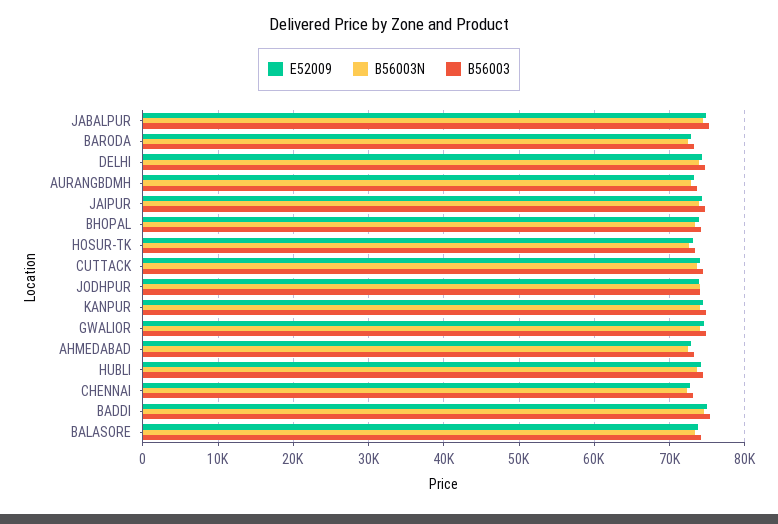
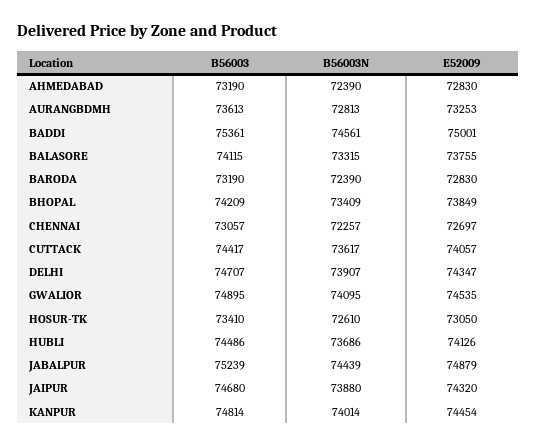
  {
    "E52009": {
      "JABALPUR": 74879,
      "BARODA": 72830,
      "DELHI": 74347,
      "AURANGBDMH": 73253,
      "JAIPUR": 74320,
      "BHOPAL": 73849,
      "HOSUR-TK": 73050,
      "CUTTACK": 74057,
-     "JODHPUR": 74000,
      "KANPUR": 74454,
      "GWALIOR": 74535,
      "AHMEDABAD": 72830,
      "HUBLI": 74126,
      "CHENNAI": 72697,
      "BADDI": 75001,
      "BALASORE": 73755
    },
    "B56003N": {
      "JABALPUR": 74439,
      "BARODA": 72390,
      "DELHI": 73907,
      "AURANGBDMH": 72813,
      "JAIPUR": 73880,
      "BHOPAL": 73409,
      "HOSUR-TK": 72610,
      "CUTTACK": 73617,
-     "JODHPUR": 74000,
      "KANPUR": 74014,
      "GWALIOR": 74095,
      "AHMEDABAD": 72390,
      "HUBLI": 73686,
      "CHENNAI": 72257,
      "BADDI": 74561,
      "BALASORE": 73315
    },
    "B56003": {
      "JABALPUR": 75239,
      "BARODA": 73190,
      "DELHI": 74707,
      "AURANGBDMH": 73613,
      "JAIPUR": 74680,
      "BHOPAL": 74209,
      "HOSUR-TK": 73410,
      "CUTTACK": 74417,
-     "JODHPUR": 74000,
      "KANPUR": 74814,
      "GWALIOR": 74895,
      "AHMEDABAD": 73190,
      "HUBLI": 74486,
      "CHENNAI": 73057,
      "BADDI": 75361,
      "BALASORE": 74115
    }
  }

